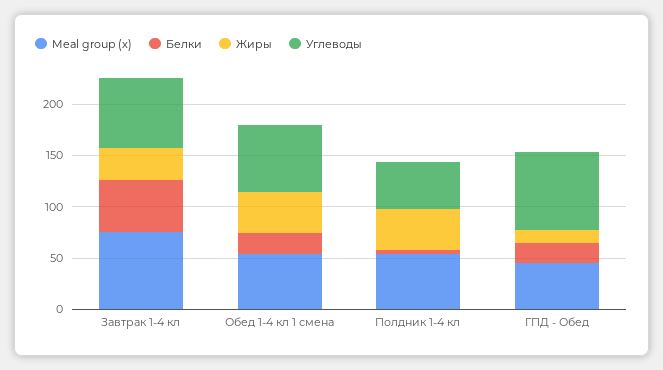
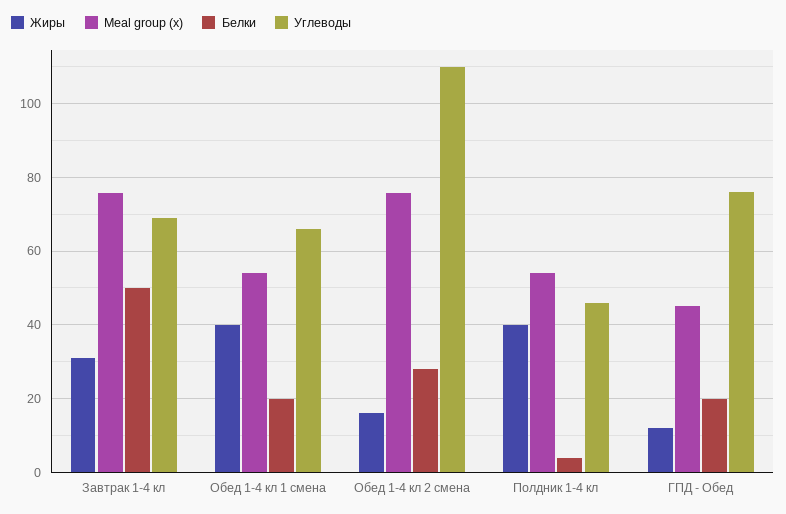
  {
    "Meal group (x)": {
      "Завтрак 1-4 кл": 76,
      "Обед 1-4 кл 1 смена": 54,
      "Полдник 1-4 кл": 54,
-     "ГПД - Обед": 46
+     "ГПД - Обед": 46,
+     "Обед 1-4 кл 2 смена": 76
    },
    "Белки": {
      "Завтрак 1-4 кл": 50,
      "Обед 1-4 кл 1 смена": 20,
      "Полдник 1-4 кл": 4,
-     "ГПД - Обед": 20
+     "ГПД - Обед": 20,
+     "Обед 1-4 кл 2 смена": 28
    },
    "Жиры": {
      "Завтрак 1-4 кл": 32,
      "Обед 1-4 кл 1 смена": 40,
      "Полдник 1-4 кл": 40,
-     "ГПД - Обед": 12
+     "ГПД - Обед": 12,
+     "Обед 1-4 кл 2 смена": 16
    },
    "Углеводы": {
      "Завтрак 1-4 кл": 70,
      "Обед 1-4 кл 1 смена": 66,
      "Полдник 1-4 кл": 46,
-     "ГПД - Обед": 76
+     "ГПД - Обед": 76,
+     "Обед 1-4 кл 2 смена": 110
    }
  }

